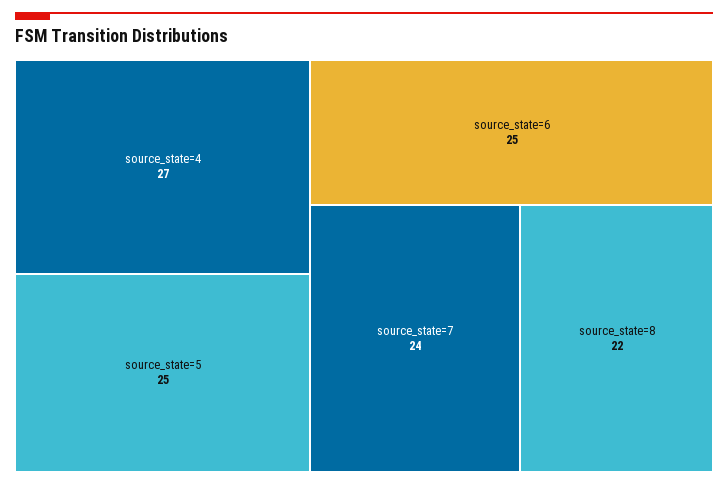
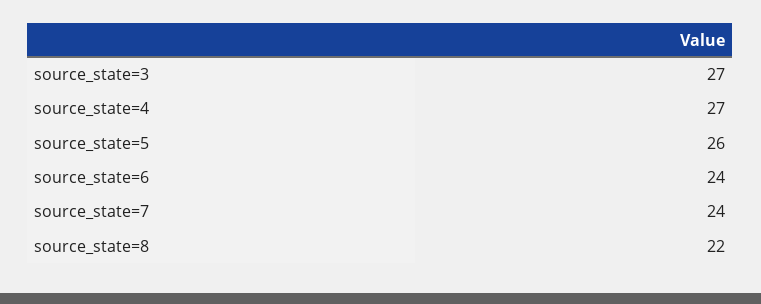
  {
    "source_state=4": 27,
-   "source_state=5": 25,
+   "source_state=5": 26,
-   "source_state=6": 25,
+   "source_state=6": 24,
    "source_state=7": 24,
-   "source_state=8": 22
+   "source_state=8": 22,
+   "source_state=3": 27
  }

